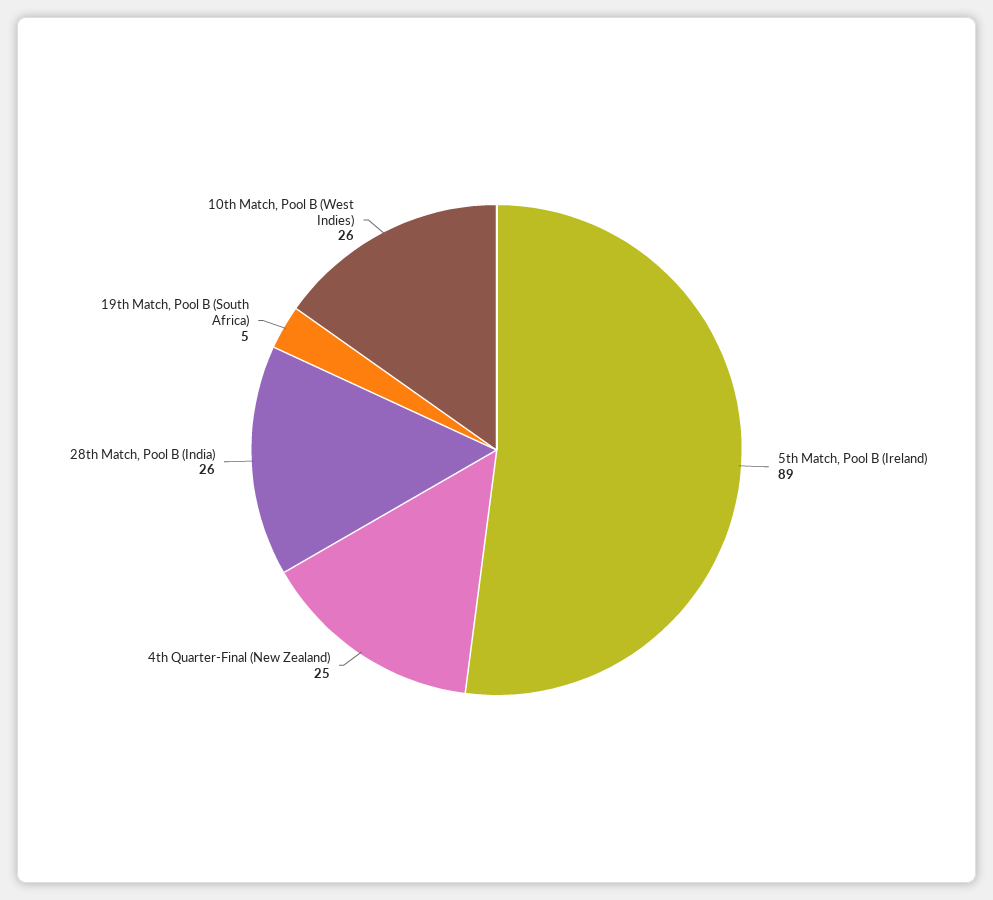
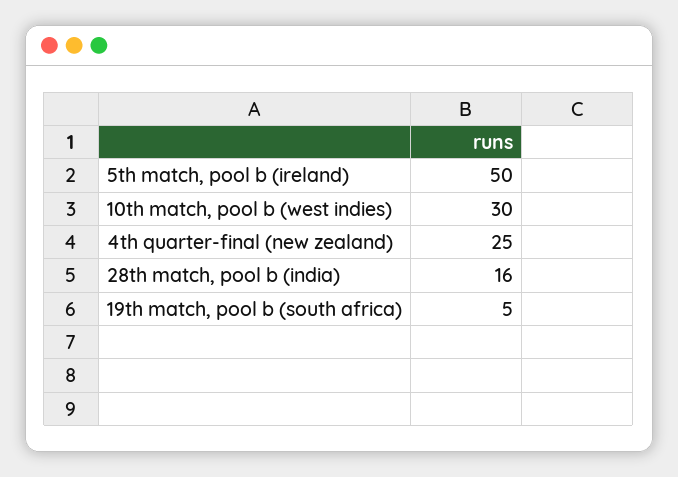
  {
-   "5th Match, Pool B (Ireland)": 89,
+   "5th Match, Pool B (Ireland)": 50,
    "4th Quarter-Final (New Zealand)": 25,
-   "28th Match, Pool B (India)": 26,
+   "28th Match, Pool B (India)": 16,
    "19th Match, Pool B (South Africa)": 5,
-   "10th Match, Pool B (West Indies)": 26
+   "10th Match, Pool B (West Indies)": 30
  }

